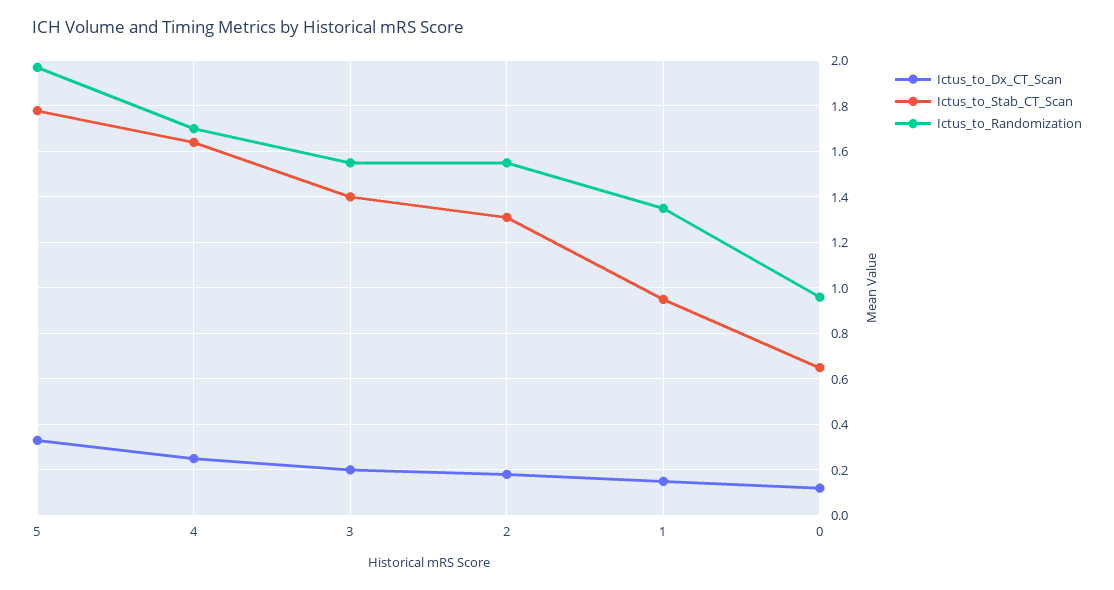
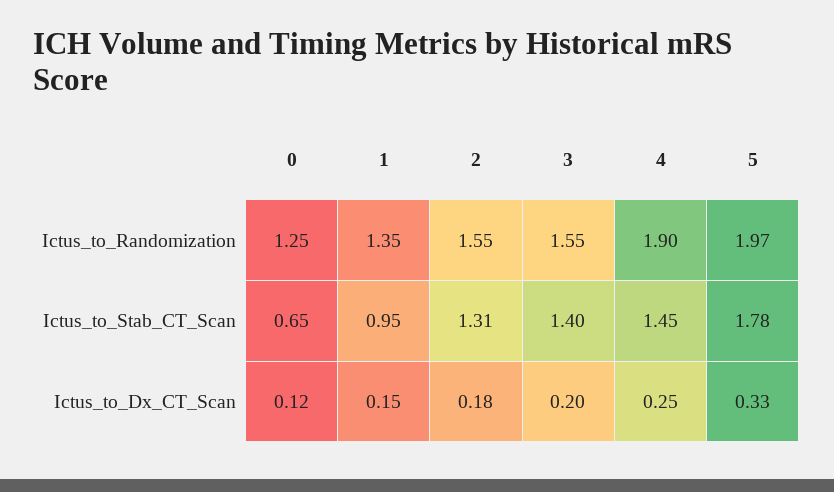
  {
    "Ictus_to_Dx_CT_Scan": {
      "5": 0.33,
      "4": 0.25,
      "3": 0.2,
      "2": 0.18,
      "1": 0.15,
      "0": 0.12
    },
    "Ictus_to_Stab_CT_Scan": {
      "5": 1.78,
-     "4": 1.65,
+     "4": 1.45,
      "3": 1.4,
      "2": 1.31,
      "1": 0.95,
      "0": 0.65
    },
    "Ictus_to_Randomization": {
      "5": 1.97,
-     "4": 1.7,
+     "4": 1.9,
      "3": 1.55,
      "2": 1.55,
      "1": 1.35,
-     "0": 0.95
+     "0": 1.25
    }
  }

